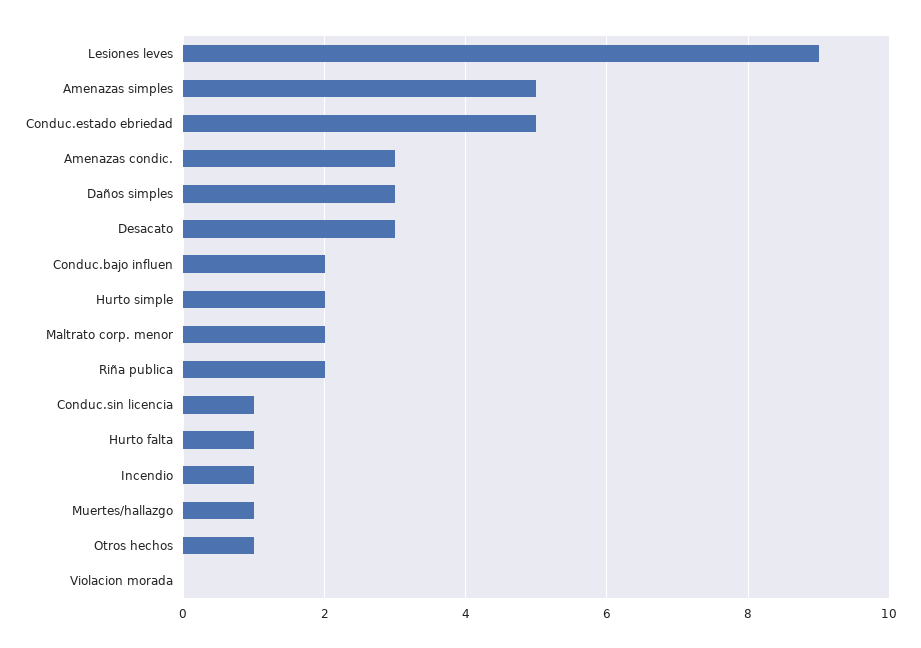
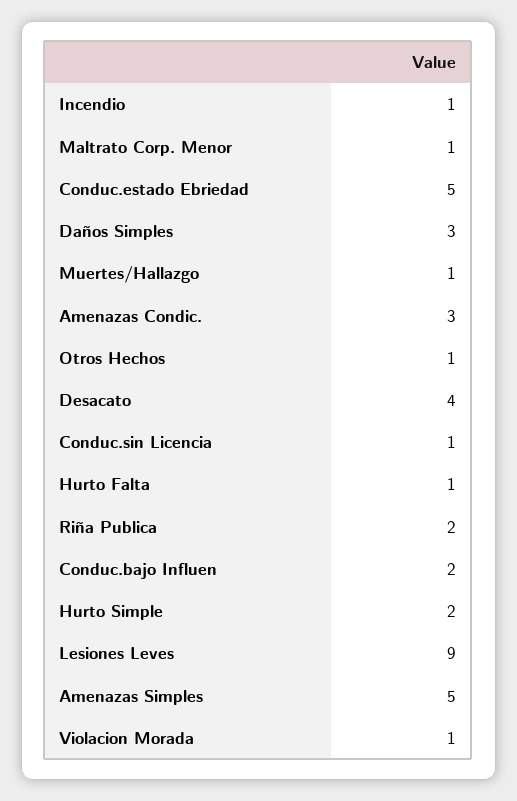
  {
    "Lesiones leves": 9,
    "Amenazas simples": 5,
    "Conduc.estado ebriedad": 5,
    "Amenazas condic.": 3,
    "Daños simples": 3,
-   "Desacato": 3,
+   "Desacato": 4,
    "Conduc.bajo influen": 2,
    "Hurto simple": 2,
-   "Maltrato corp. menor": 2,
+   "Maltrato corp. menor": 1,
    "Riña publica": 2,
    "Conduc.sin licencia": 1,
    "Hurto falta": 1,
    "Incendio": 1,
    "Muertes/hallazgo": 1,
    "Otros hechos": 1,
-   "Violacion morada": 0
+   "Violacion morada": 1
  }

